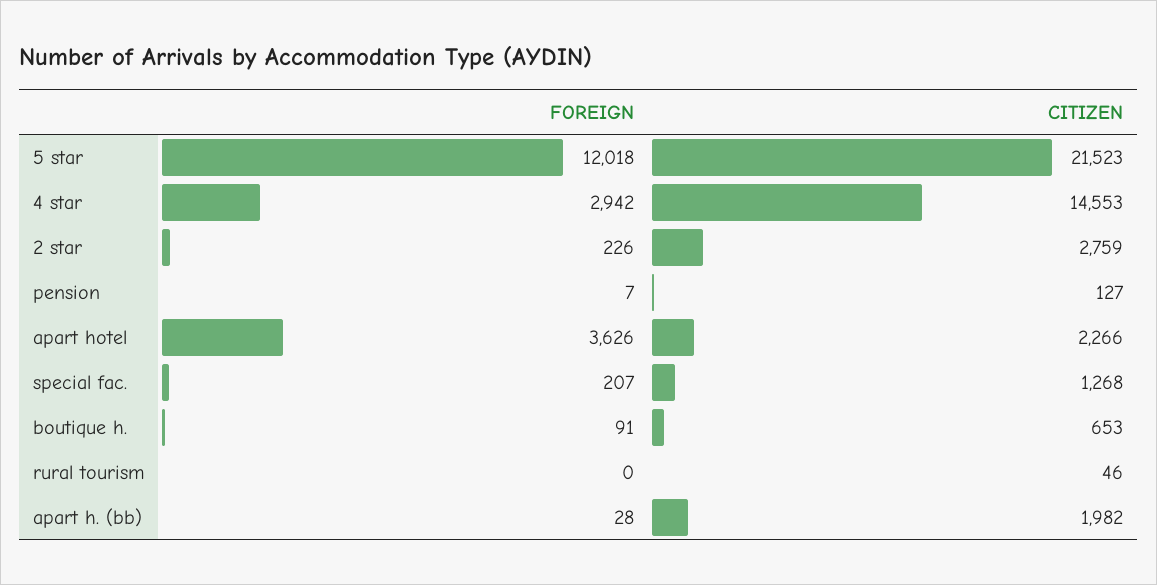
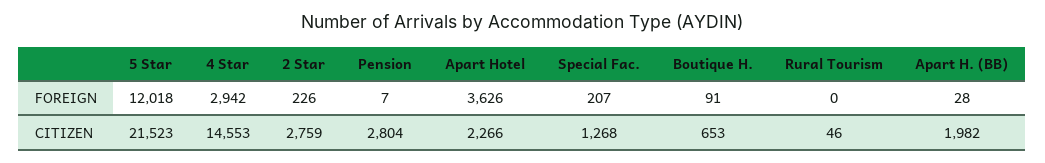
  {
    "FOREIGN": {
      "5 star": 12018,
      "4 star": 2942,
      "2 star": 226,
      "pension": 7,
      "apart hotel": 3626,
      "special fac.": 207,
      "boutique h.": 91,
      "rural tourism": 0,
      "apart h. (bb)": 28
    },
    "CITIZEN": {
      "5 star": 21523,
      "4 star": 14553,
      "2 star": 2759,
-     "pension": 127,
+     "pension": 2804,
      "apart hotel": 2266,
      "special fac.": 1268,
      "boutique h.": 653,
      "rural tourism": 46,
      "apart h. (bb)": 1982
    }
  }

